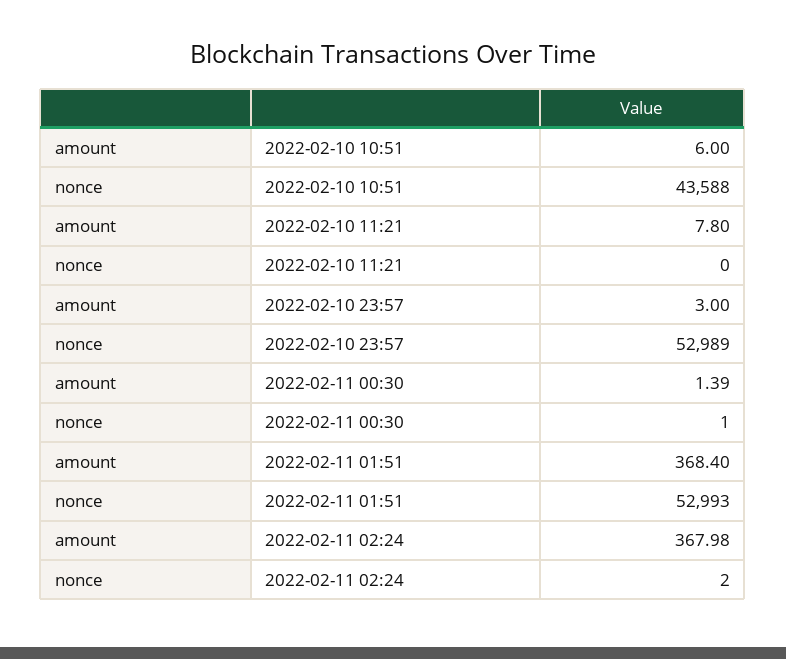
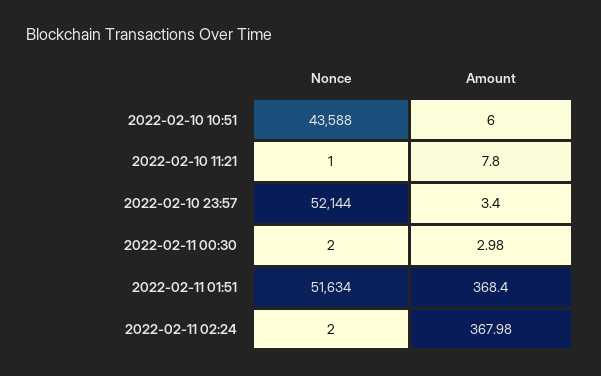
  {
    "amount": {
      "2022-02-10 10:51": 6,
      "2022-02-10 11:21": 7.8,
-     "2022-02-10 23:57": 3,
+     "2022-02-10 23:57": 3.4,
-     "2022-02-11 00:30": 1.39,
+     "2022-02-11 00:30": 2.98,
      "2022-02-11 01:51": 368.4,
      "2022-02-11 02:24": 367.98
    },
    "nonce": {
      "2022-02-10 10:51": 43588,
-     "2022-02-10 11:21": 0,
+     "2022-02-10 11:21": 1,
-     "2022-02-10 23:57": 52989,
+     "2022-02-10 23:57": 52144,
-     "2022-02-11 00:30": 1,
+     "2022-02-11 00:30": 2,
-     "2022-02-11 01:51": 52993,
+     "2022-02-11 01:51": 51634,
      "2022-02-11 02:24": 2
    }
  }

